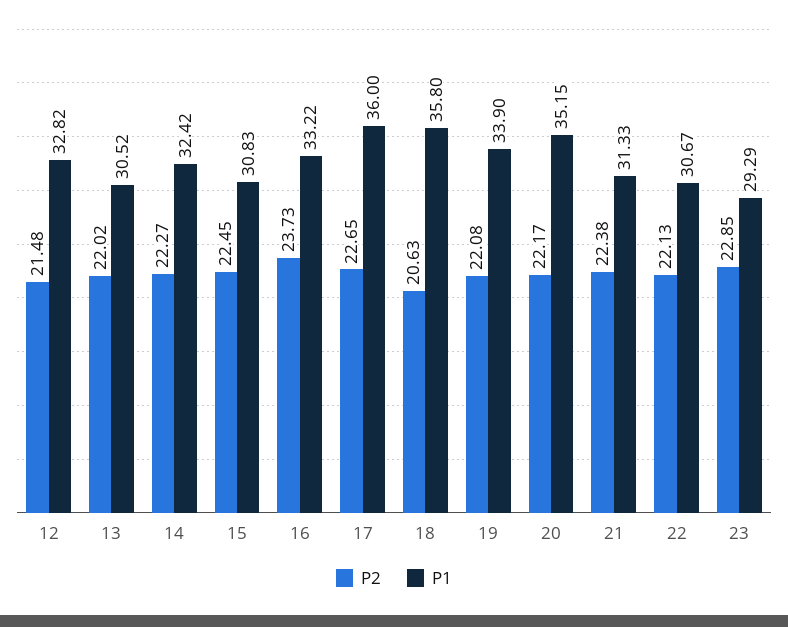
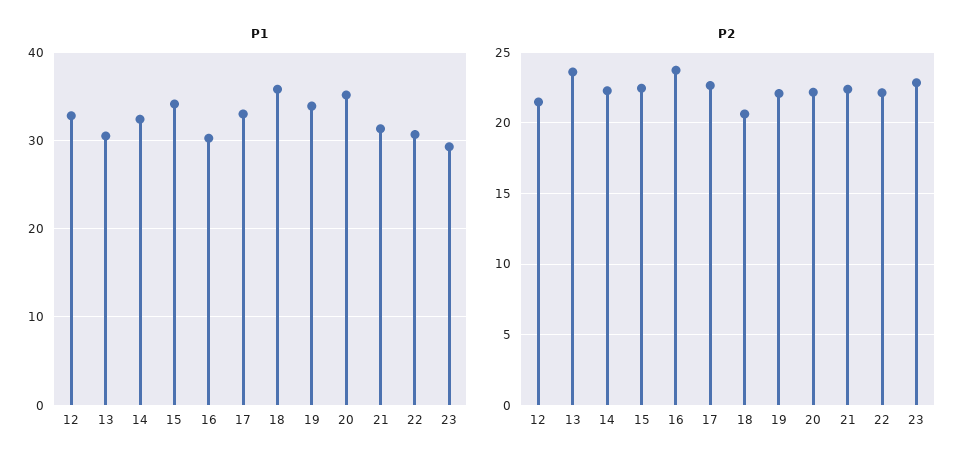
  {
    "P2": {
      "12": 21.48,
-     "13": 22.02,
+     "13": 23.5,
      "14": 22.27,
      "15": 22.45,
      "16": 23.73,
      "17": 22.65,
      "18": 20.63,
      "19": 22.08,
      "20": 22.17,
      "21": 22.38,
      "22": 22.13,
      "23": 22.85
    },
    "P1": {
      "12": 32.82,
      "13": 30.52,
      "14": 32.42,
-     "15": 30.83,
+     "15": 34,
-     "16": 33.22,
+     "16": 30,
-     "17": 36,
+     "17": 33,
      "18": 35.8,
      "19": 33.9,
      "20": 35.15,
      "21": 31.33,
      "22": 30.67,
      "23": 29.29
    }
  }

